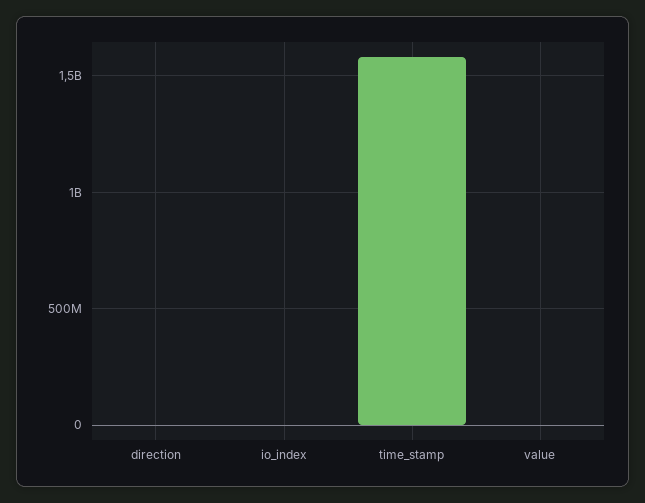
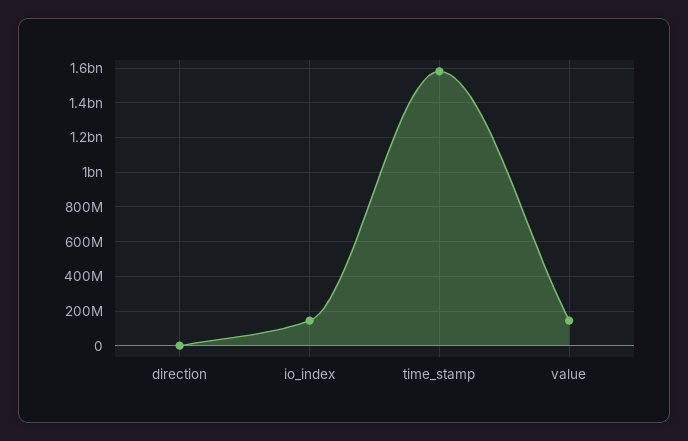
  {
    "direction": 0,
-   "io_index": 0,
+   "io_index": 150000000,
    "time_stamp": 1600000000,
-   "value": 0
+   "value": 150000000
  }

